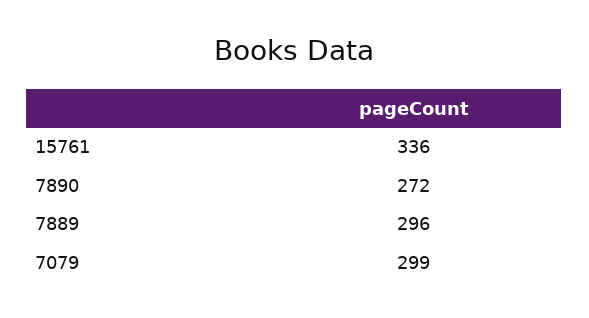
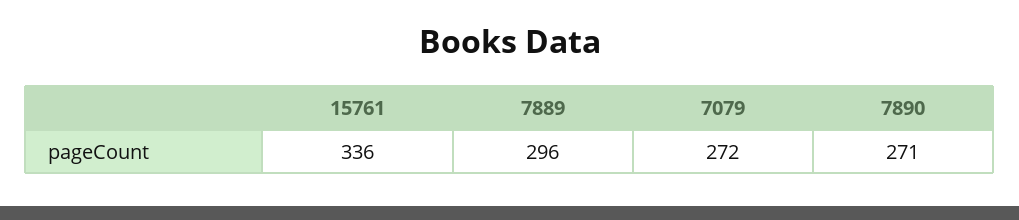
  {
    "15761": 336,
-   "7890": 272,
+   "7890": 271,
    "7889": 296,
-   "7079": 299
+   "7079": 272
  }

